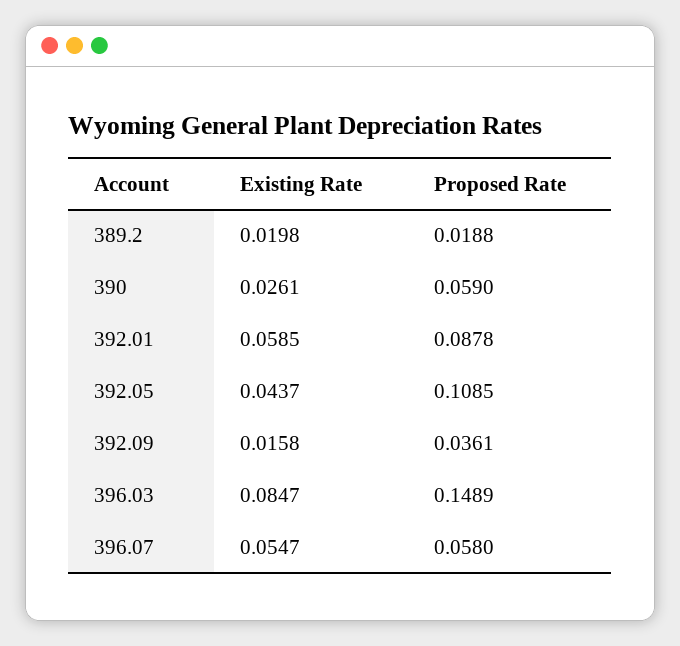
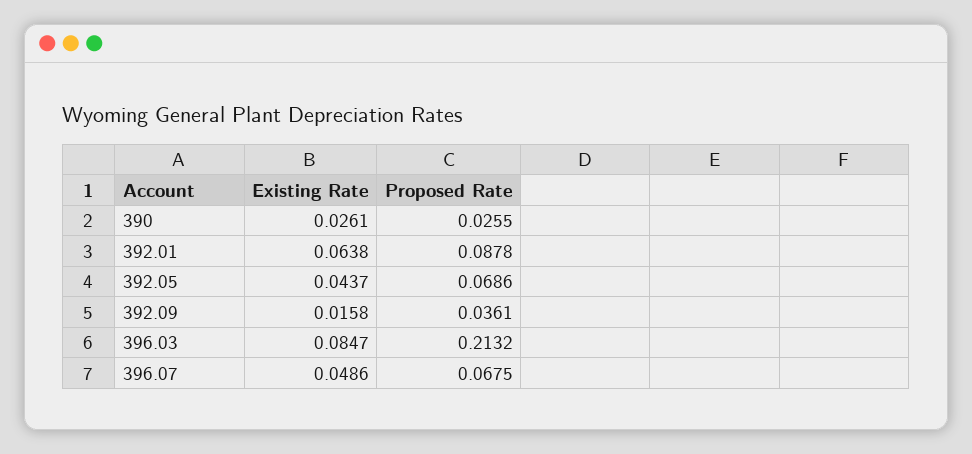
  {
    "Existing Rate": {
-     "389.2": 0.0198,
      "390": 0.0261,
-     "392.01": 0.0585,
+     "392.01": 0.0638,
      "392.05": 0.0437,
      "392.09": 0.0158,
      "396.03": 0.0847,
-     "396.07": 0.0547
+     "396.07": 0.0486
    },
    "Proposed Rate": {
-     "389.2": 0.0188,
-     "390": 0.059,
+     "390": 0.0255,
      "392.01": 0.0878,
-     "392.05": 0.1085,
+     "392.05": 0.0686,
      "392.09": 0.0361,
-     "396.03": 0.1489,
+     "396.03": 0.2132,
-     "396.07": 0.058
+     "396.07": 0.0675
    }
  }

